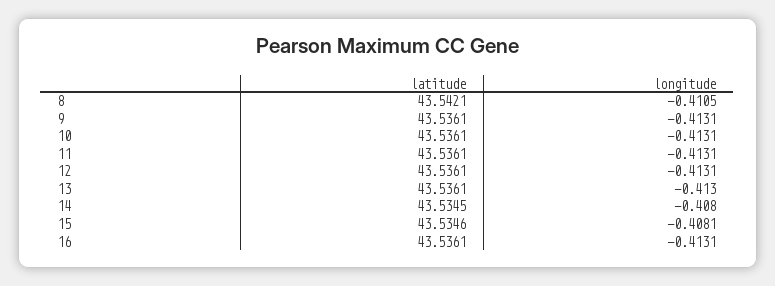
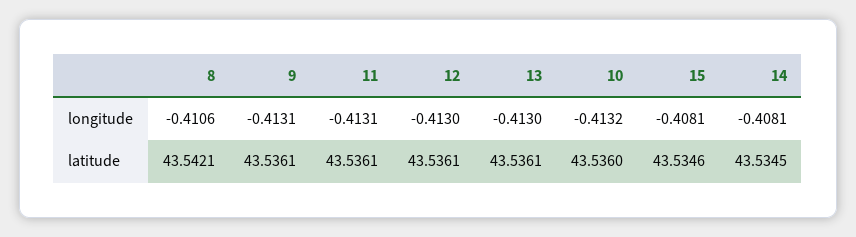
  {
    "latitude": {
      "8": 43.5421,
      "9": 43.5361,
-     "10": 43.5361,
+     "10": 43.536,
      "11": 43.5361,
      "12": 43.5361,
      "13": 43.5361,
      "14": 43.5345,
-     "15": 43.5346,
+     "15": 43.5346
-     "16": 43.5361
    },
    "longitude": {
-     "8": -0.4105,
+     "8": -0.4106,
      "9": -0.4131,
-     "10": -0.4131,
+     "10": -0.4132,
      "11": -0.4131,
-     "12": -0.4131,
+     "12": -0.413,
      "13": -0.413,
-     "14": -0.408,
+     "14": -0.4081,
-     "15": -0.4081,
+     "15": -0.4081
-     "16": -0.4131
    }
  }

